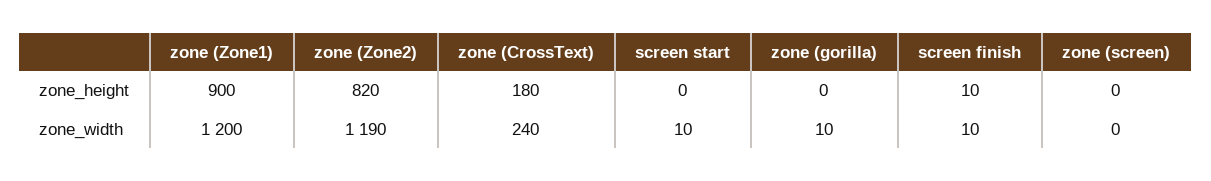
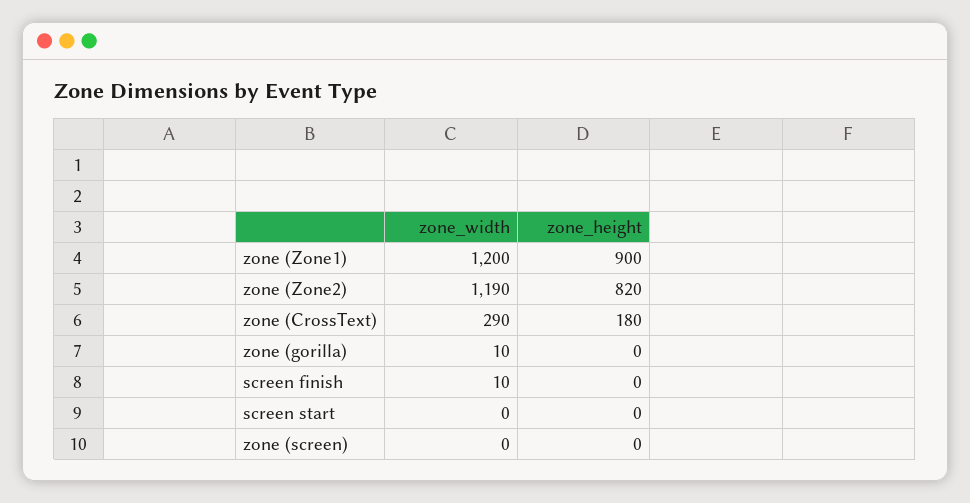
  {
    "zone (Zone1)": {
      "zone_height": 900,
      "zone_width": 1200
    },
    "zone (Zone2)": {
      "zone_height": 820,
      "zone_width": 1190
    },
    "zone (CrossText)": {
      "zone_height": 180,
-     "zone_width": 240
+     "zone_width": 290
    },
    "screen start": {
      "zone_height": 0,
-     "zone_width": 10
+     "zone_width": 0
    },
    "zone (gorilla)": {
      "zone_height": 0,
      "zone_width": 10
    },
    "screen finish": {
-     "zone_height": 10,
+     "zone_height": 0,
      "zone_width": 10
    },
    "zone (screen)": {
      "zone_height": 0,
      "zone_width": 0
    }
  }

